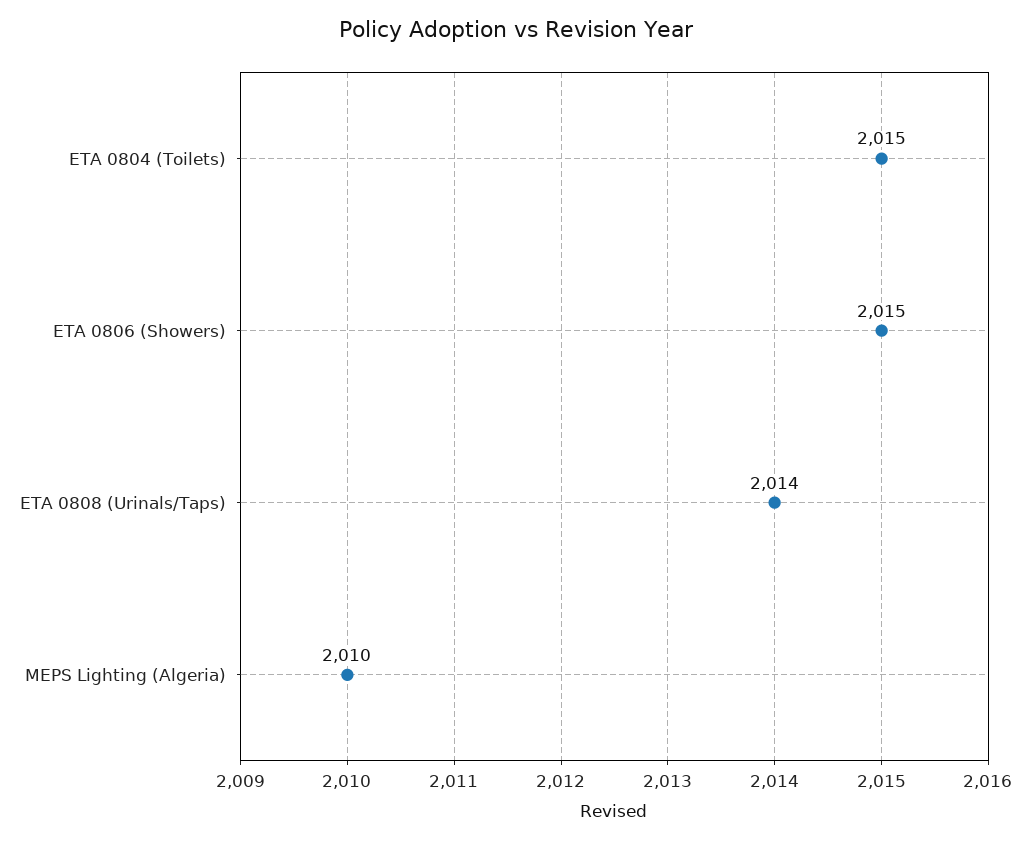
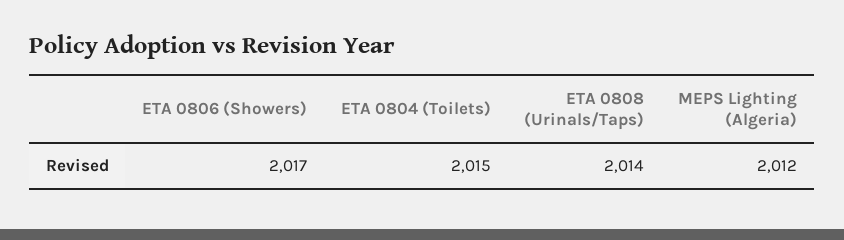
  {
    "ETA 0804 (Toilets)": 2015,
-   "ETA 0806 (Showers)": 2015,
+   "ETA 0806 (Showers)": 2017,
    "ETA 0808 (Urinals/Taps)": 2014,
-   "MEPS Lighting (Algeria)": 2010
+   "MEPS Lighting (Algeria)": 2012
  }

